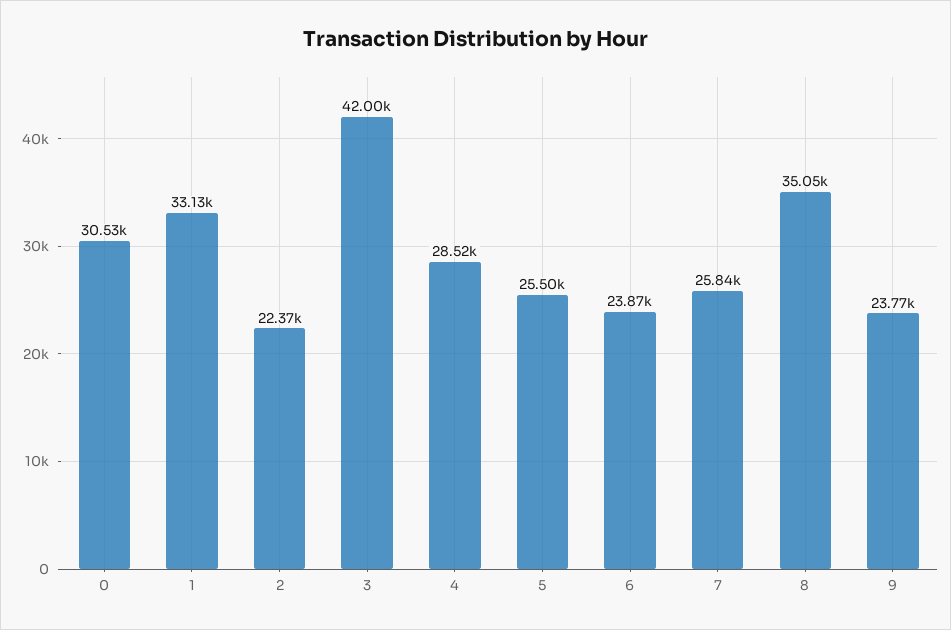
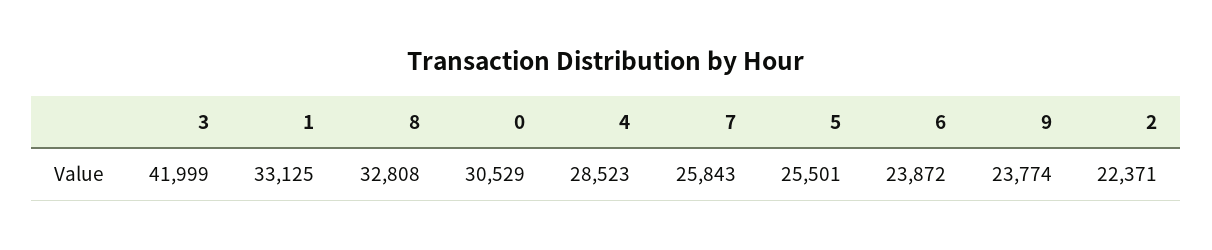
  {
    "0": 30529,
    "1": 33125,
    "2": 22371,
    "3": 41999,
    "4": 28523,
    "5": 25501,
    "6": 23872,
    "7": 25843,
-   "8": 35050,
+   "8": 32808,
    "9": 23774
  }

